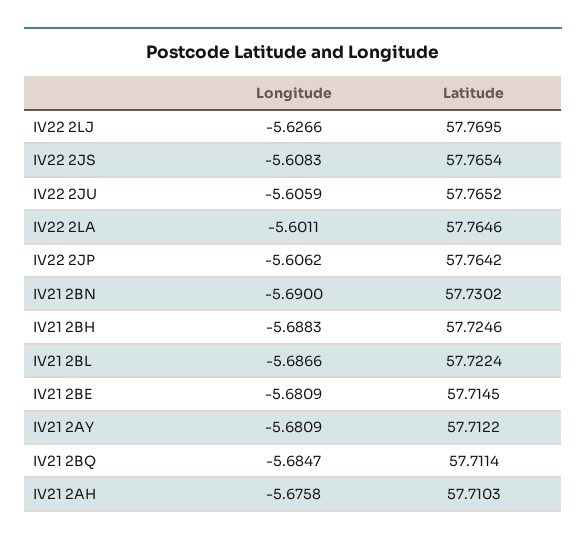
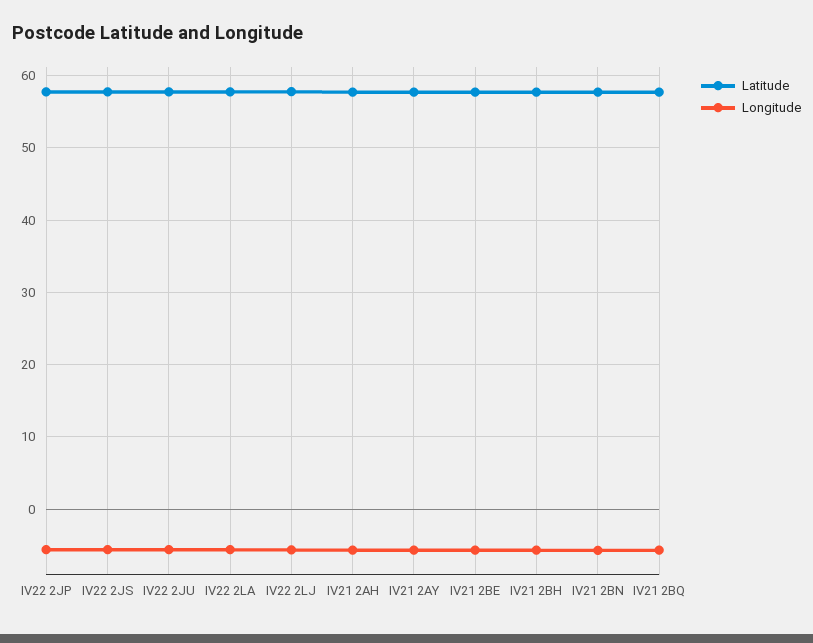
  {
    "Longitude": {
      "IV22 2LJ": -5.6266,
      "IV22 2JS": -5.6083,
      "IV22 2JU": -5.6059,
      "IV22 2LA": -5.6011,
      "IV22 2JP": -5.6062,
      "IV21 2BN": -5.69,
      "IV21 2BH": -5.6883,
-     "IV21 2BL": -5.6866,
      "IV21 2BE": -5.6809,
      "IV21 2AY": -5.6809,
      "IV21 2BQ": -5.6847,
      "IV21 2AH": -5.6758
    },
    "Latitude": {
      "IV22 2LJ": 57.7695,
      "IV22 2JS": 57.7654,
      "IV22 2JU": 57.7652,
      "IV22 2LA": 57.7646,
      "IV22 2JP": 57.7642,
      "IV21 2BN": 57.7302,
      "IV21 2BH": 57.7246,
-     "IV21 2BL": 57.7224,
      "IV21 2BE": 57.7145,
      "IV21 2AY": 57.7122,
      "IV21 2BQ": 57.7114,
      "IV21 2AH": 57.7103
    }
  }

